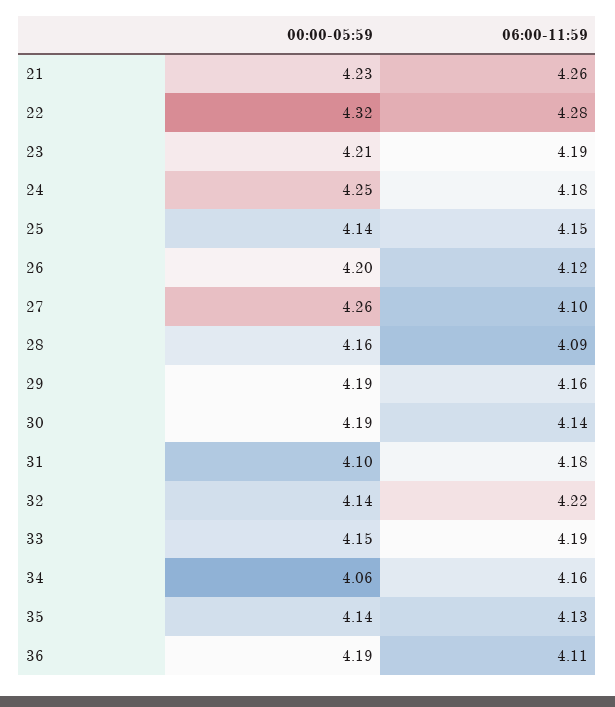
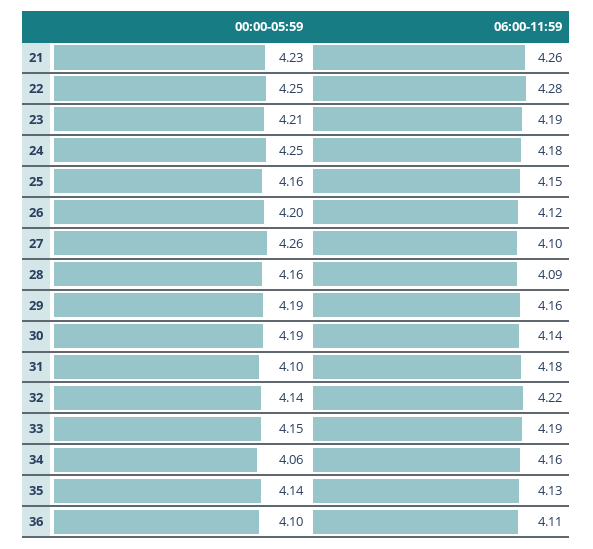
  {
    "00:00-05:59": {
      "21": 4.23,
-     "22": 4.32,
+     "22": 4.25,
      "23": 4.21,
      "24": 4.25,
-     "25": 4.14,
+     "25": 4.16,
      "26": 4.2,
      "27": 4.26,
      "28": 4.16,
      "29": 4.19,
      "30": 4.19,
      "31": 4.1,
      "32": 4.14,
      "33": 4.15,
      "34": 4.06,
      "35": 4.14,
-     "36": 4.19
+     "36": 4.1
    },
    "06:00-11:59": {
      "21": 4.26,
      "22": 4.28,
      "23": 4.19,
      "24": 4.18,
      "25": 4.15,
      "26": 4.12,
      "27": 4.1,
      "28": 4.09,
      "29": 4.16,
      "30": 4.14,
      "31": 4.18,
      "32": 4.22,
      "33": 4.19,
      "34": 4.16,
      "35": 4.13,
      "36": 4.11
    }
  }

